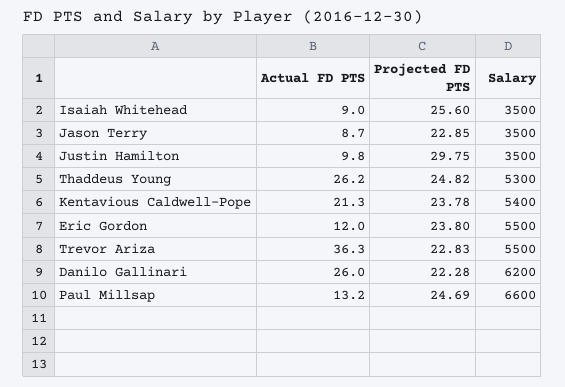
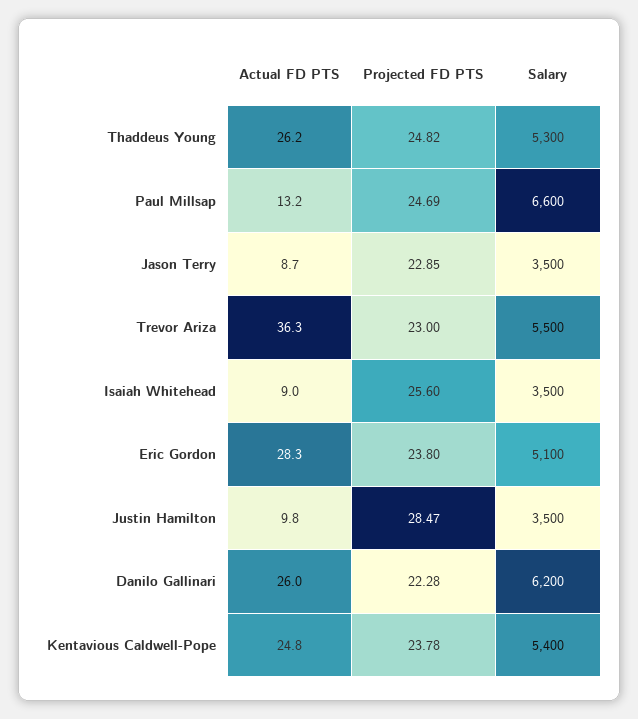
  {
    "Actual FD PTS": {
      "Isaiah Whitehead": 9,
      "Jason Terry": 8.7,
      "Justin Hamilton": 9.8,
      "Thaddeus Young": 26.2,
-     "Kentavious Caldwell-Pope": 21.3,
+     "Kentavious Caldwell-Pope": 24.8,
-     "Eric Gordon": 12,
+     "Eric Gordon": 28.3,
      "Trevor Ariza": 36.3,
      "Danilo Gallinari": 26,
      "Paul Millsap": 13.2
    },
    "Projected FD PTS": {
      "Isaiah Whitehead": 25.6,
      "Jason Terry": 22.85,
-     "Justin Hamilton": 29.75,
+     "Justin Hamilton": 28.47,
      "Thaddeus Young": 24.82,
      "Kentavious Caldwell-Pope": 23.78,
      "Eric Gordon": 23.8,
-     "Trevor Ariza": 22.83,
+     "Trevor Ariza": 23,
      "Danilo Gallinari": 22.28,
      "Paul Millsap": 24.69
    },
    "Salary": {
      "Isaiah Whitehead": 3500,
      "Jason Terry": 3500,
      "Justin Hamilton": 3500,
      "Thaddeus Young": 5300,
      "Kentavious Caldwell-Pope": 5400,
-     "Eric Gordon": 5500,
+     "Eric Gordon": 5100,
      "Trevor Ariza": 5500,
      "Danilo Gallinari": 6200,
      "Paul Millsap": 6600
    }
  }

